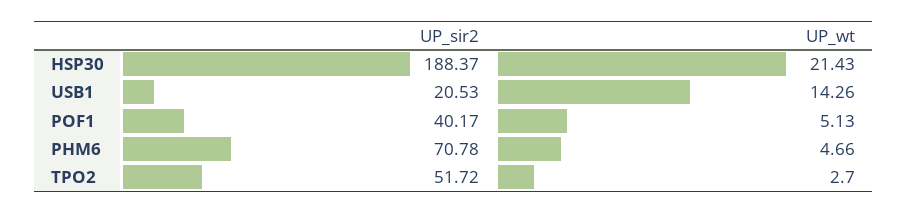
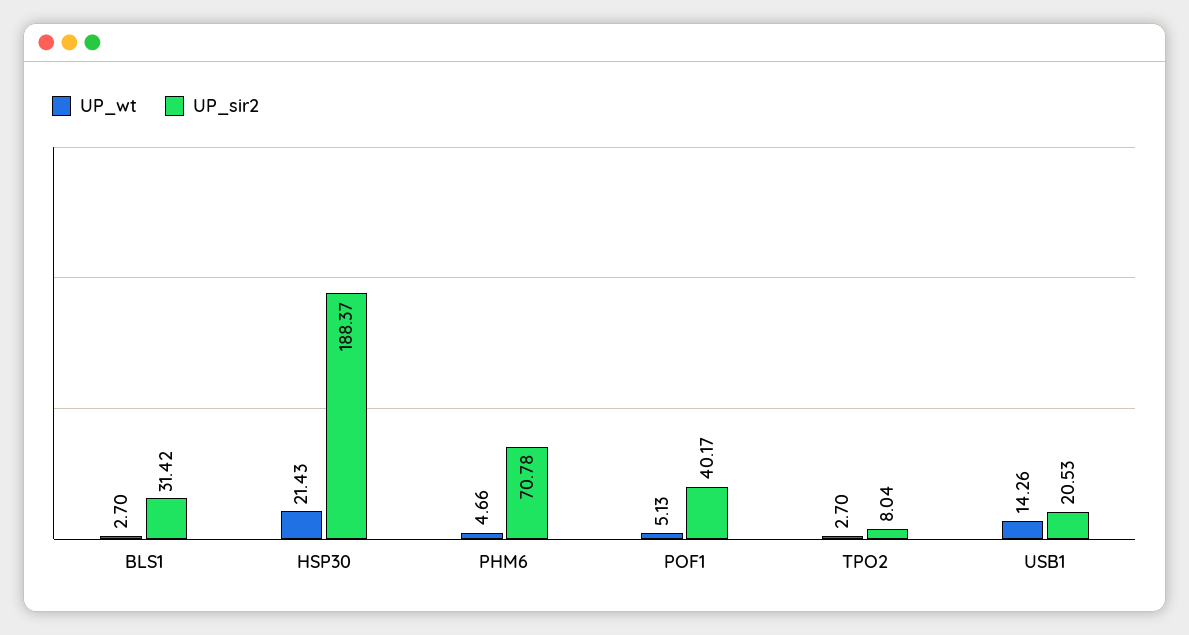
  {
    "UP_sir2": {
      "HSP30": 188.37,
      "USB1": 20.53,
      "POF1": 40.17,
      "PHM6": 70.78,
-     "TPO2": 51.72
+     "TPO2": 8.04,
+     "BLS1": 31.42
    },
    "UP_wt": {
      "HSP30": 21.43,
      "USB1": 14.26,
      "POF1": 5.13,
      "PHM6": 4.66,
-     "TPO2": 2.7
+     "TPO2": 2.7,
+     "BLS1": 2.7
    }
  }

